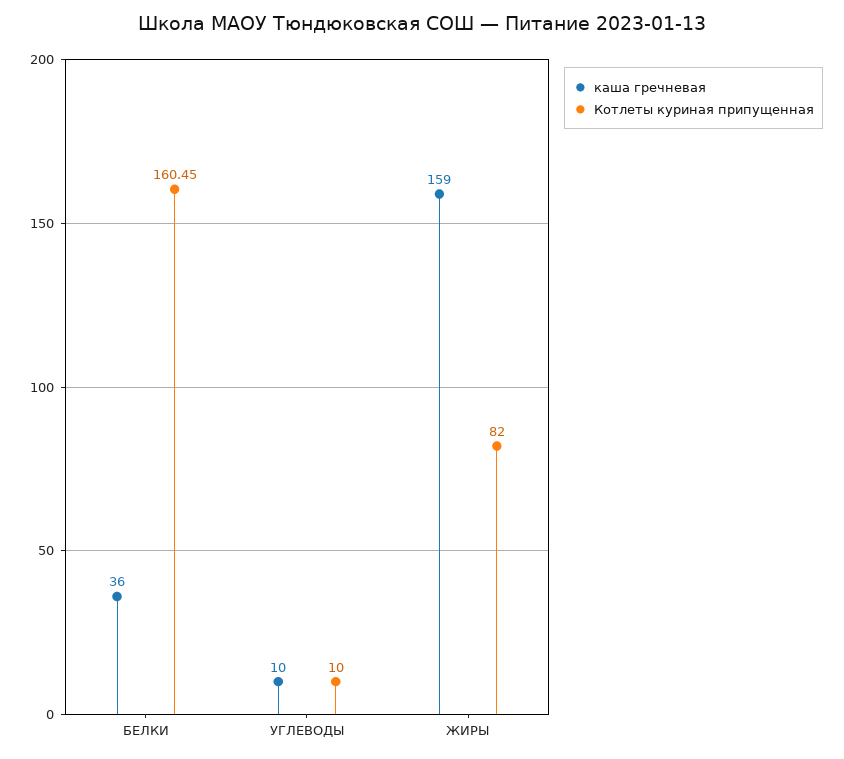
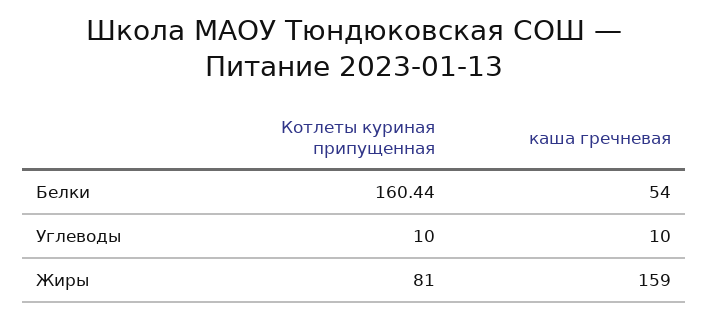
  {
    "каша гречневая": {
-     "БЕЛКИ": 36,
+     "БЕЛКИ": 54,
      "УГЛЕВОДЫ": 10,
      "ЖИРЫ": 159
    },
    "Котлеты куриная припущенная": {
-     "БЕЛКИ": 160.45,
+     "БЕЛКИ": 160.44,
      "УГЛЕВОДЫ": 10,
-     "ЖИРЫ": 82
+     "ЖИРЫ": 81
    }
  }

